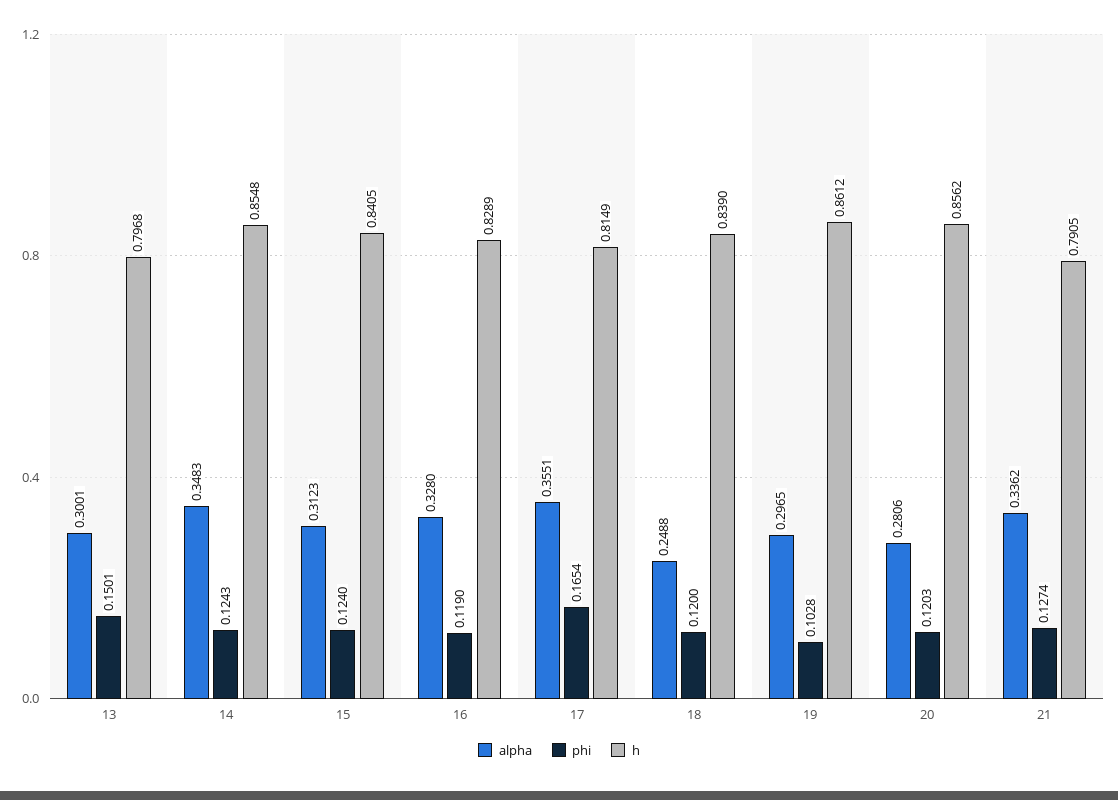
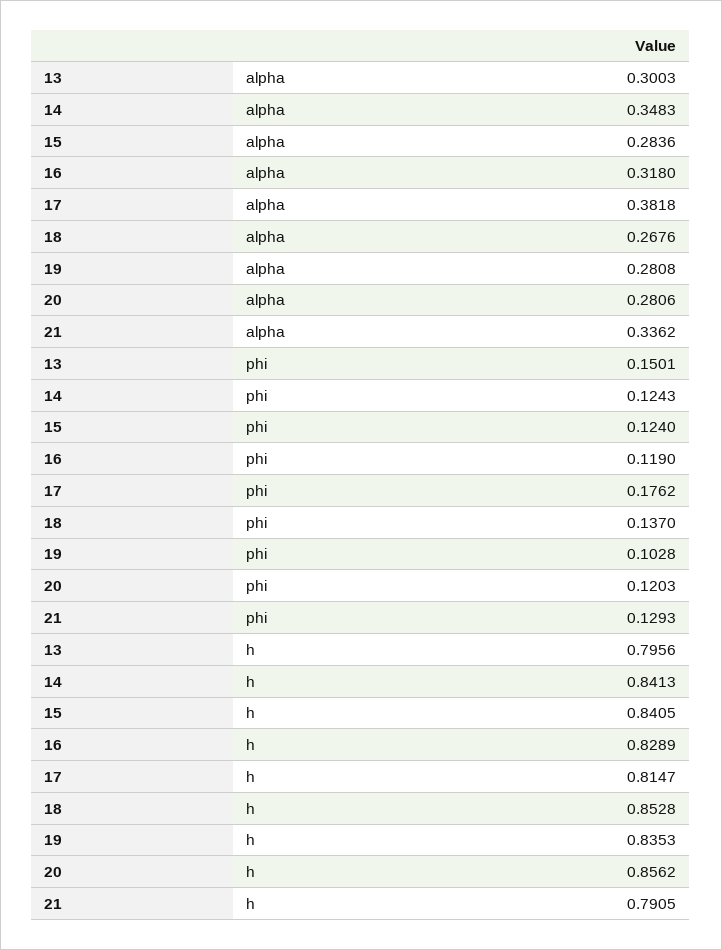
  {
    "alpha": {
-     "13": 0.3001,
+     "13": 0.3003,
      "14": 0.3483,
-     "15": 0.3123,
+     "15": 0.2836,
-     "16": 0.328,
+     "16": 0.318,
-     "17": 0.3551,
+     "17": 0.3818,
-     "18": 0.2488,
+     "18": 0.2676,
-     "19": 0.2965,
+     "19": 0.2808,
      "20": 0.2806,
      "21": 0.3362
    },
    "phi": {
      "13": 0.1501,
      "14": 0.1243,
      "15": 0.124,
      "16": 0.119,
-     "17": 0.1654,
+     "17": 0.1762,
-     "18": 0.12,
+     "18": 0.137,
      "19": 0.1028,
      "20": 0.1203,
-     "21": 0.1274
+     "21": 0.1293
    },
    "h": {
-     "13": 0.7968,
+     "13": 0.7956,
-     "14": 0.8548,
+     "14": 0.8413,
      "15": 0.8405,
      "16": 0.8289,
-     "17": 0.8149,
+     "17": 0.8147,
-     "18": 0.839,
+     "18": 0.8528,
-     "19": 0.8612,
+     "19": 0.8353,
      "20": 0.8562,
      "21": 0.7905
    }
  }

